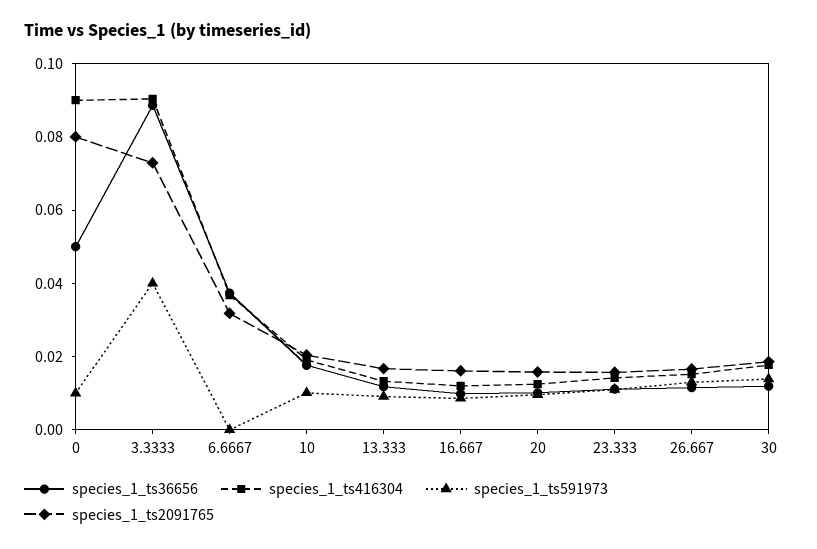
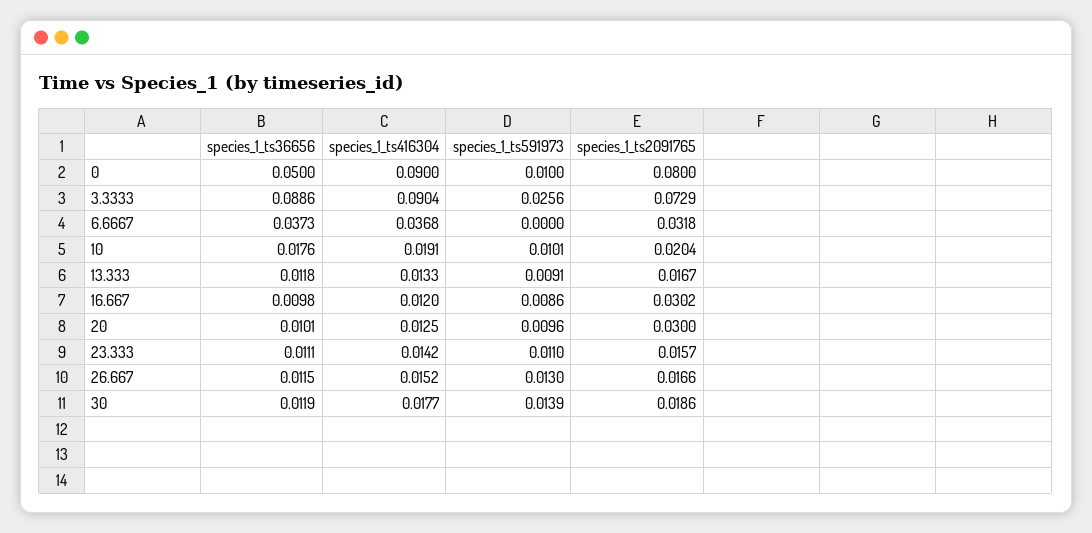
  {
    "species_1_ts36656": {
      "0": 0.05,
      "3.3333": 0.0886,
      "6.6667": 0.0373,
      "10": 0.0176,
      "13.333": 0.0118,
      "16.667": 0.0098,
      "20": 0.0101,
      "23.333": 0.0111,
      "26.667": 0.0115,
      "30": 0.0119
    },
    "species_1_ts416304": {
      "0": 0.09,
      "3.3333": 0.0904,
      "6.6667": 0.0368,
      "10": 0.0191,
      "13.333": 0.0133,
      "16.667": 0.012,
      "20": 0.0125,
      "23.333": 0.0142,
      "26.667": 0.0152,
      "30": 0.0177
    },
    "species_1_ts591973": {
      "0": 0.01,
-     "3.3333": 0.04,
+     "3.3333": 0.0256,
      "6.6667": 0,
      "10": 0.0101,
      "13.333": 0.0091,
      "16.667": 0.0086,
      "20": 0.0096,
      "23.333": 0.011,
      "26.667": 0.013,
      "30": 0.0139
    },
    "species_1_ts2091765": {
      "0": 0.08,
      "3.3333": 0.0729,
      "6.6667": 0.0318,
      "10": 0.0204,
      "13.333": 0.0167,
-     "16.667": 0.015,
+     "16.667": 0.0302,
-     "20": 0.015,
+     "20": 0.03,
      "23.333": 0.0157,
      "26.667": 0.0166,
      "30": 0.0186
    }
  }

